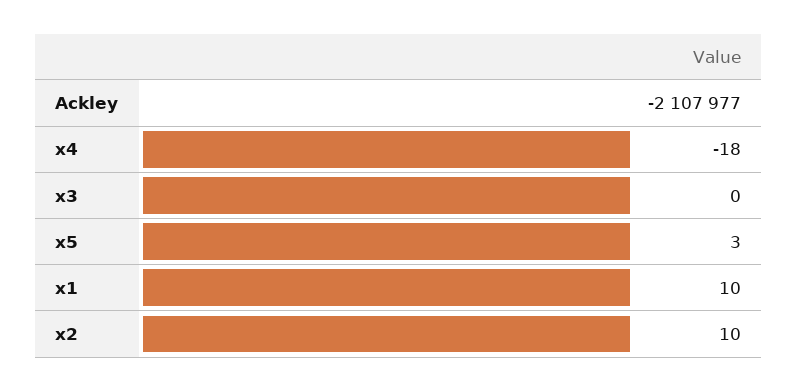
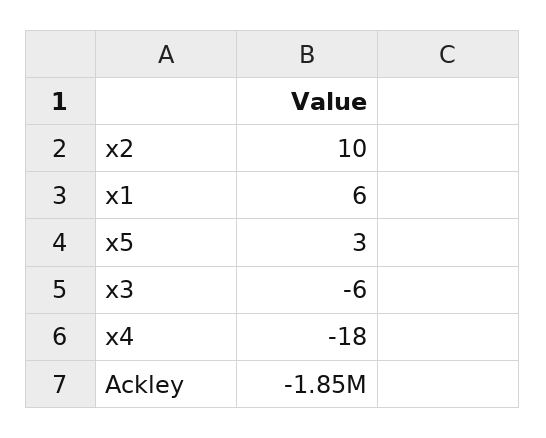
  {
-   "Ackley": -2107977,
+   "Ackley": -1850000,
    "x4": -18,
-   "x3": 0,
+   "x3": -6,
    "x5": 3,
-   "x1": 10,
+   "x1": 6,
    "x2": 10
  }

